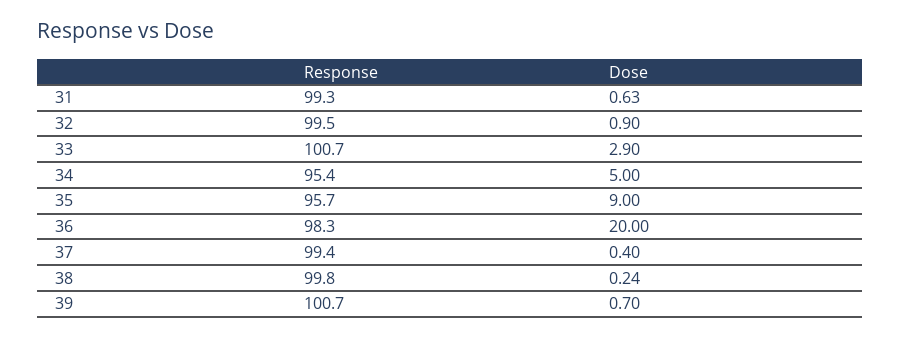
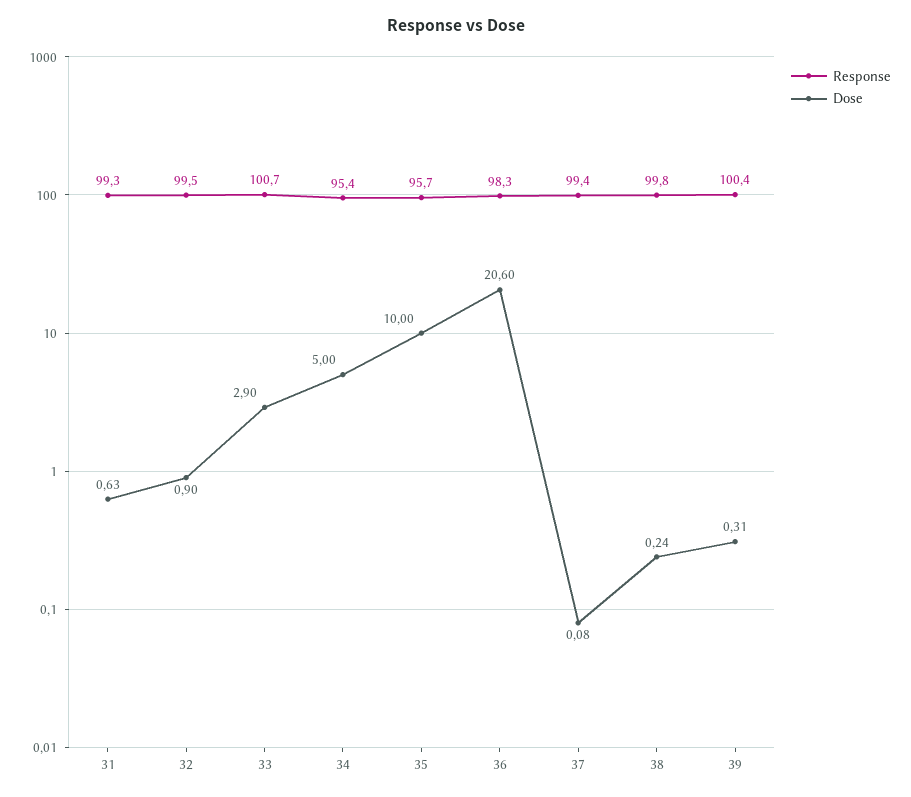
  {
    "Response": {
      "31": 99.3,
      "32": 99.5,
      "33": 100.7,
      "34": 95.4,
      "35": 95.7,
      "36": 98.3,
      "37": 99.4,
      "38": 99.8,
-     "39": 100.7
+     "39": 100.4
    },
    "Dose": {
      "31": 0.63,
      "32": 0.9,
      "33": 2.9,
      "34": 5,
-     "35": 9,
+     "35": 10,
-     "36": 20,
+     "36": 20.6,
-     "37": 0.4,
+     "37": 0.08,
      "38": 0.24,
-     "39": 0.7
+     "39": 0.31
    }
  }

